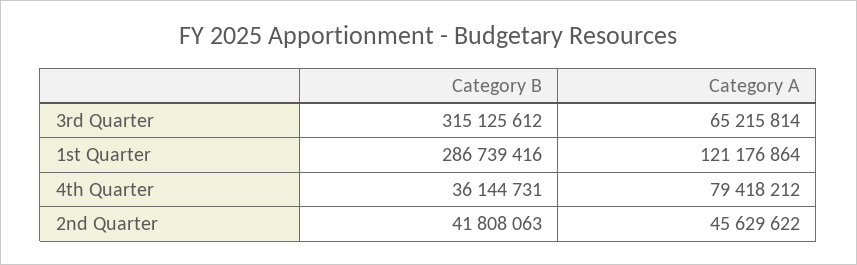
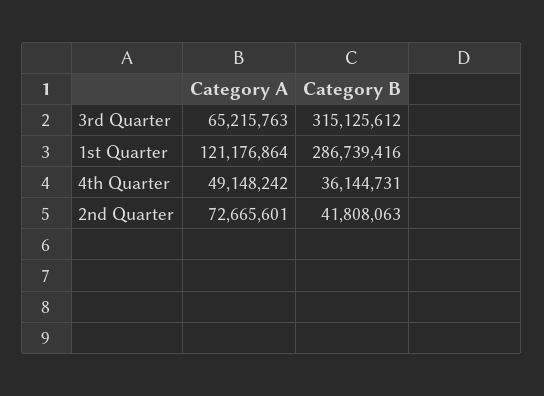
  {
    "Category B": {
      "3rd Quarter": 315125612,
      "1st Quarter": 286739416,
      "4th Quarter": 36144731,
      "2nd Quarter": 41808063
    },
    "Category A": {
-     "3rd Quarter": 65215814,
+     "3rd Quarter": 65215763,
      "1st Quarter": 121176864,
-     "4th Quarter": 79418212,
+     "4th Quarter": 49148242,
-     "2nd Quarter": 45629622
+     "2nd Quarter": 72665601
    }
  }

